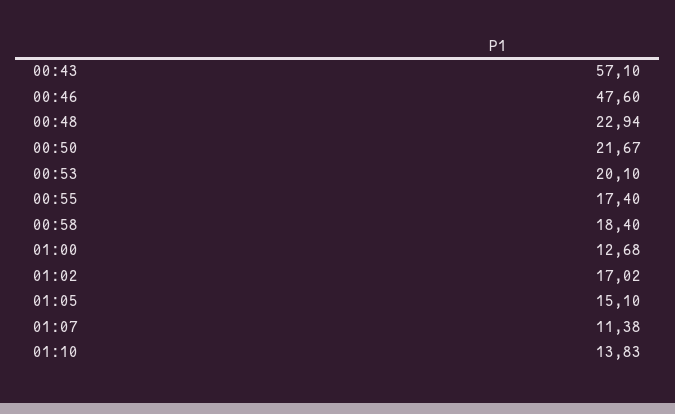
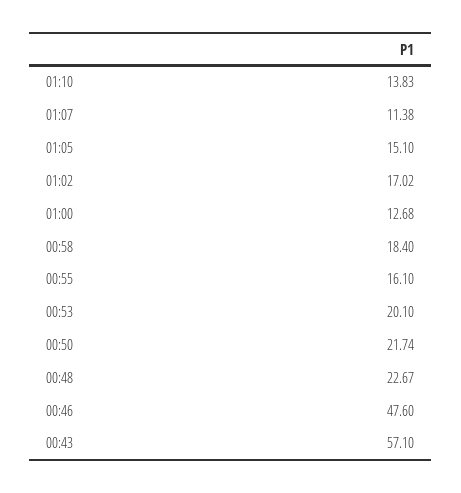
  {
    "00:43": 57.1,
    "00:46": 47.6,
-   "00:48": 22.94,
+   "00:48": 22.67,
-   "00:50": 21.67,
+   "00:50": 21.74,
    "00:53": 20.1,
-   "00:55": 17.4,
+   "00:55": 16.1,
    "00:58": 18.4,
    "01:00": 12.68,
    "01:02": 17.02,
    "01:05": 15.1,
    "01:07": 11.38,
    "01:10": 13.83
  }

